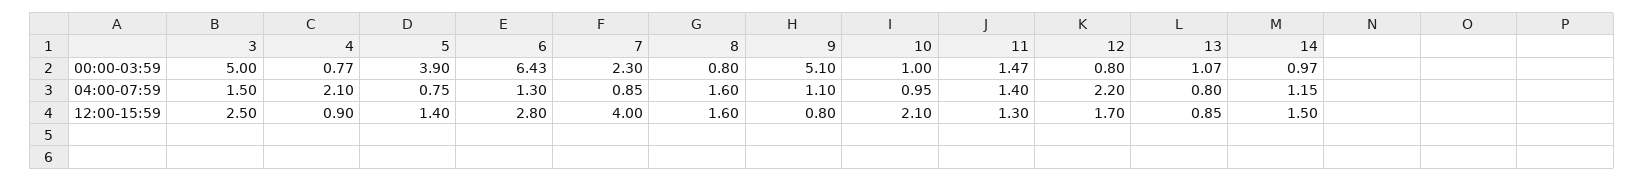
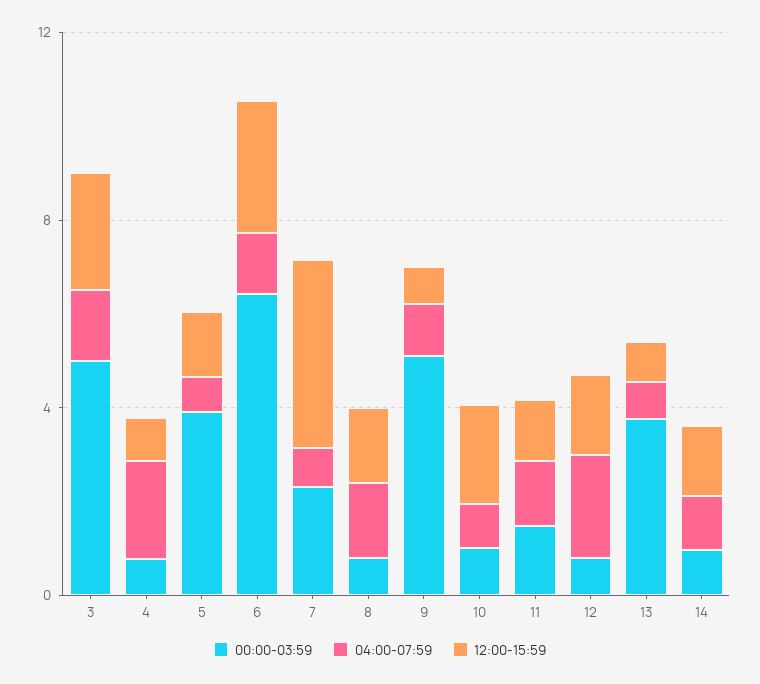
  {
    "00:00-03:59": {
      "3": 5,
      "4": 0.77,
      "5": 3.9,
      "6": 6.43,
      "7": 2.3,
      "8": 0.8,
      "9": 5.1,
      "10": 1,
      "11": 1.47,
      "12": 0.8,
-     "13": 1.07,
+     "13": 4,
      "14": 0.97
    },
    "04:00-07:59": {
      "3": 1.5,
      "4": 2.1,
      "5": 0.75,
      "6": 1.3,
      "7": 0.85,
      "8": 1.6,
      "9": 1.1,
      "10": 0.95,
      "11": 1.4,
      "12": 2.2,
      "13": 0.8,
      "14": 1.15
    },
    "12:00-15:59": {
      "3": 2.5,
      "4": 0.9,
      "5": 1.4,
      "6": 2.8,
      "7": 4,
      "8": 1.6,
      "9": 0.8,
      "10": 2.1,
      "11": 1.3,
      "12": 1.7,
      "13": 0.85,
      "14": 1.5
    }
  }

